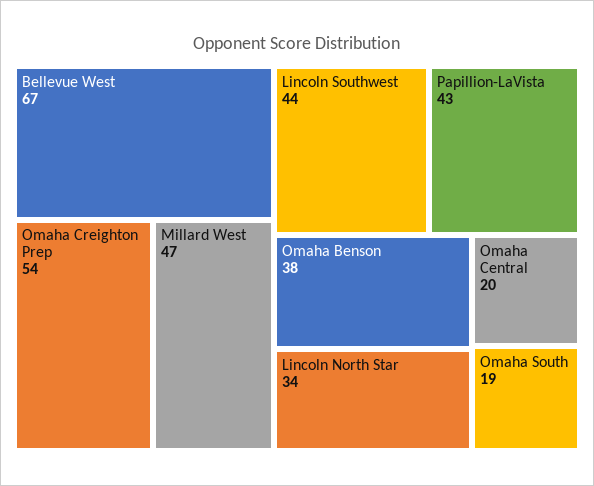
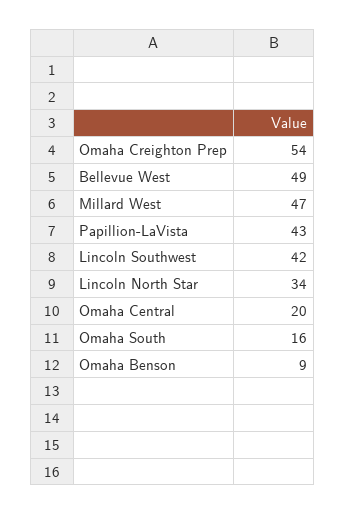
  {
-   "Bellevue West": 67,
+   "Bellevue West": 49,
    "Omaha Creighton Prep": 54,
    "Millard West": 47,
-   "Lincoln Southwest": 44,
+   "Lincoln Southwest": 42,
    "Papillion-LaVista": 43,
-   "Omaha Benson": 38,
+   "Omaha Benson": 9,
    "Lincoln North Star": 34,
    "Omaha Central": 20,
-   "Omaha South": 19
+   "Omaha South": 16
  }

